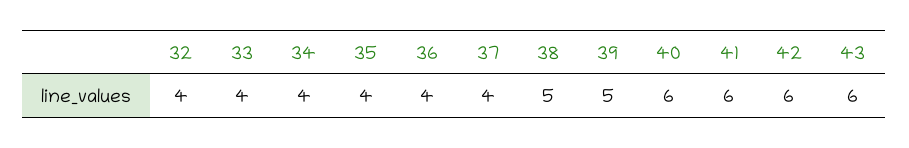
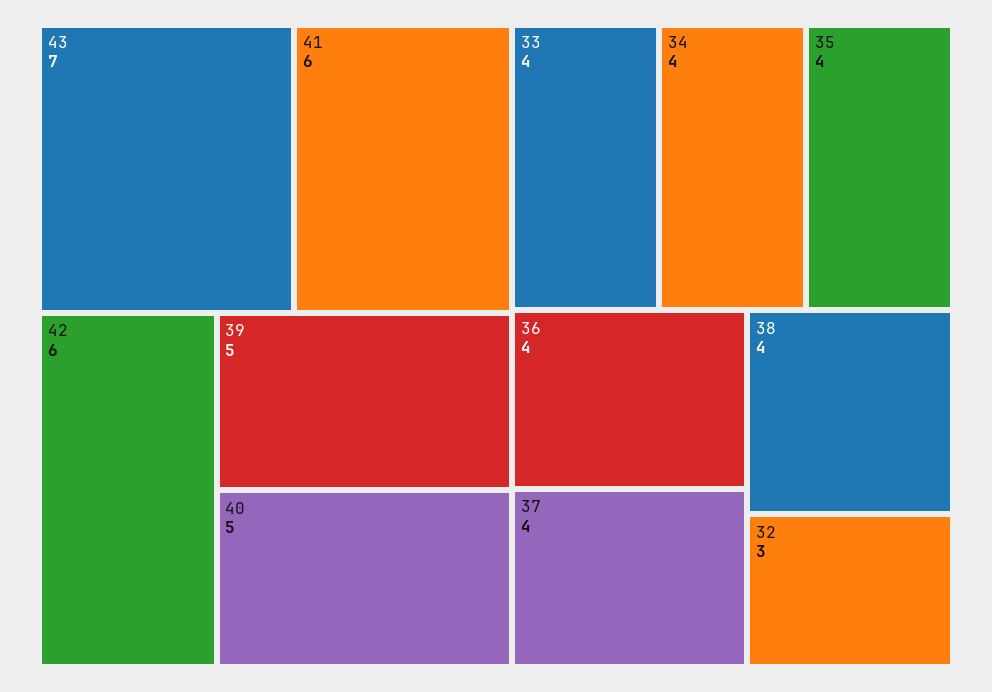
  {
-   "32": 4,
+   "32": 3,
    "33": 4,
    "34": 4,
    "35": 4,
    "36": 4,
    "37": 4,
-   "38": 5,
+   "38": 4,
    "39": 5,
-   "40": 6,
+   "40": 5,
    "41": 6,
    "42": 6,
-   "43": 6
+   "43": 7
  }

